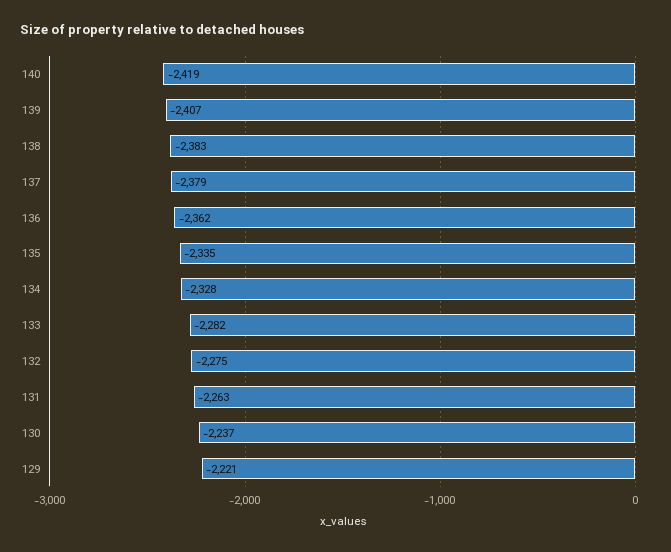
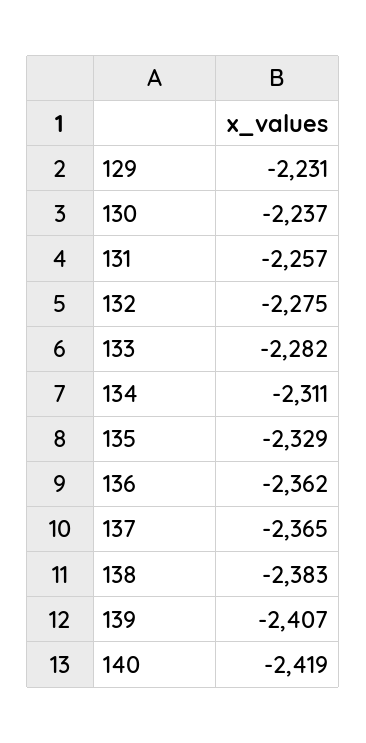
  {
    "140": -2419,
    "139": -2407,
    "138": -2383,
-   "137": -2379,
+   "137": -2365,
    "136": -2362,
-   "135": -2335,
+   "135": -2329,
-   "134": -2328,
+   "134": -2311,
    "133": -2282,
    "132": -2275,
-   "131": -2263,
+   "131": -2257,
    "130": -2237,
-   "129": -2221
+   "129": -2231
  }

